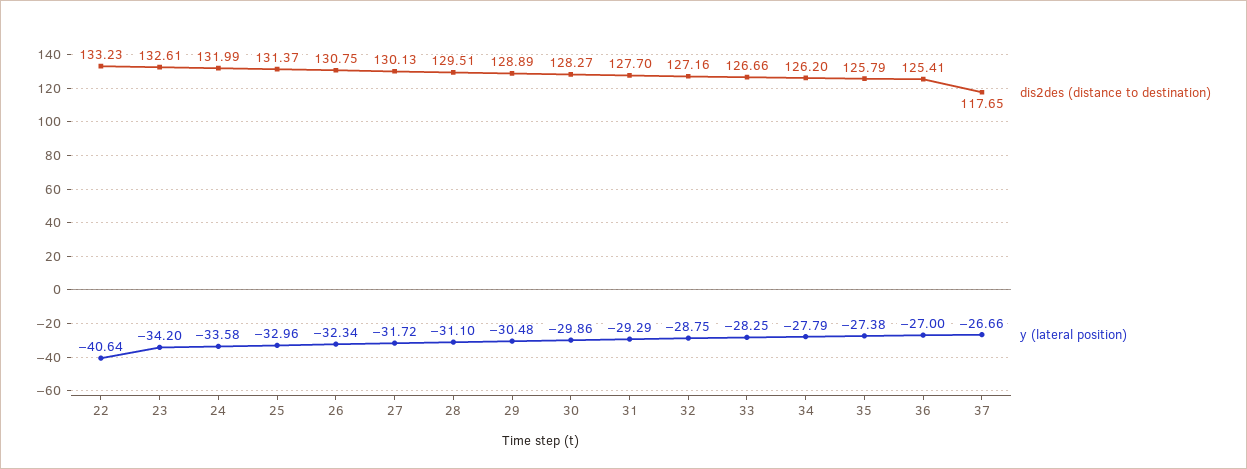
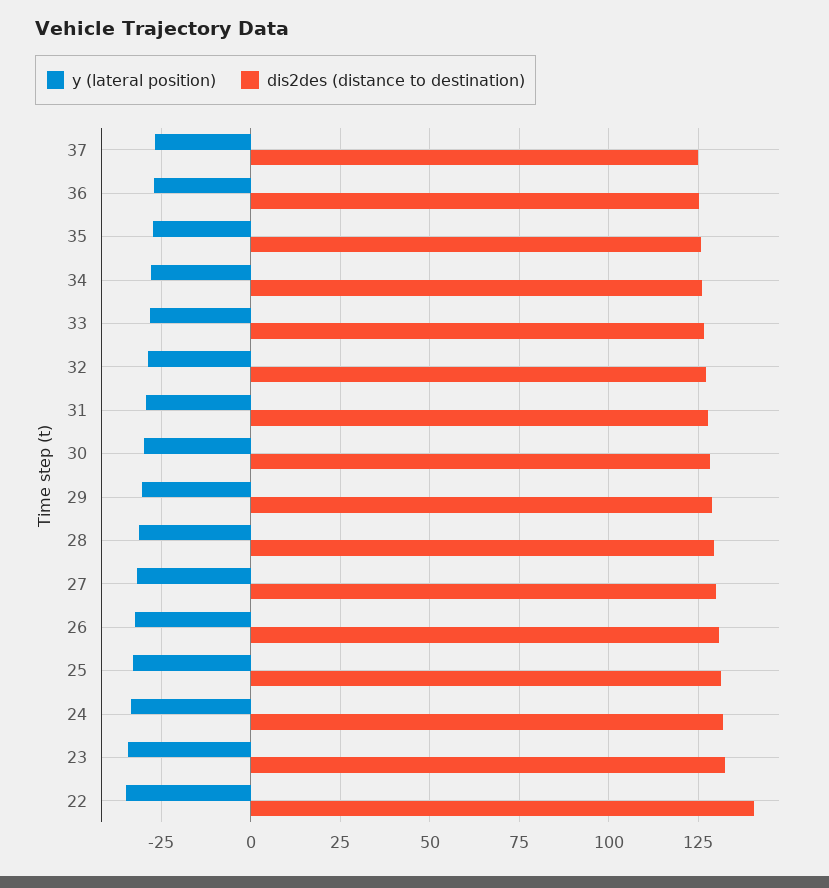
  {
    "dis2des (distance to destination)": {
-     "22": 133.23,
+     "22": 140,
      "23": 132.61,
      "24": 131.99,
      "25": 131.37,
      "26": 130.75,
      "27": 130.13,
      "28": 129.51,
      "29": 128.89,
      "30": 128.27,
      "31": 127.7,
      "32": 127.16,
      "33": 126.66,
      "34": 126.2,
      "35": 125.79,
      "36": 125.41,
-     "37": 117.65
+     "37": 125
    },
    "y (lateral position)": {
-     "22": -40.64,
+     "22": -35,
      "23": -34.2,
      "24": -33.58,
      "25": -32.96,
      "26": -32.34,
      "27": -31.72,
      "28": -31.1,
      "29": -30.48,
      "30": -29.86,
      "31": -29.29,
      "32": -28.75,
      "33": -28.25,
      "34": -27.79,
      "35": -27.38,
      "36": -27,
      "37": -26.66
    }
  }

